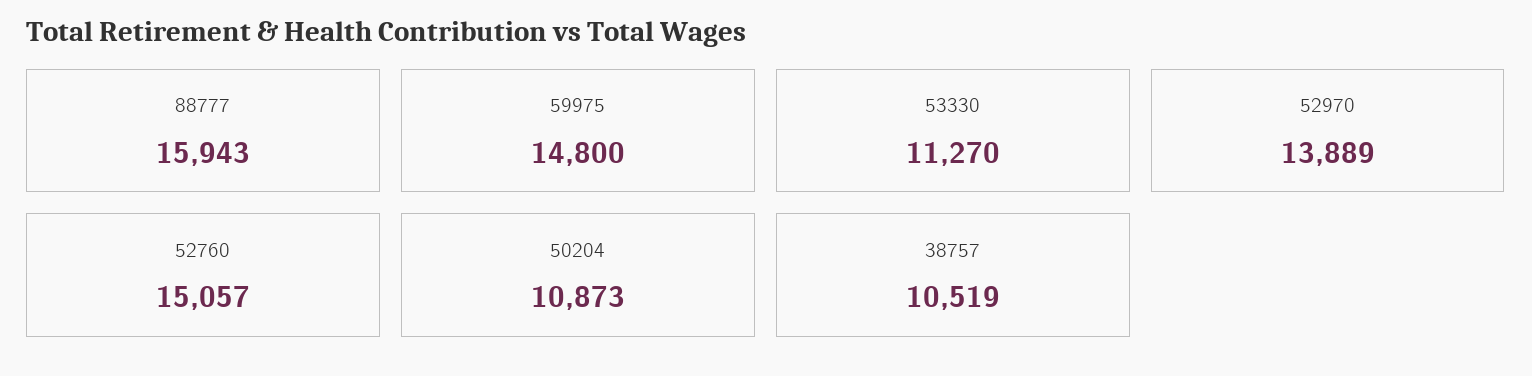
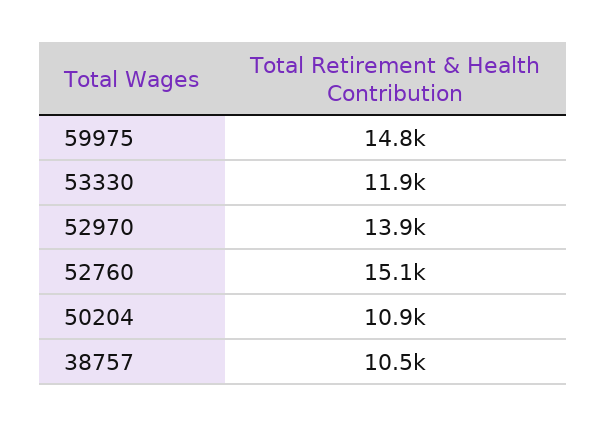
  {
-   "88777": 15943,
    "59975": 14800,
-   "53330": 11270,
+   "53330": 11900,
    "52970": 13889,
    "52760": 15057,
    "50204": 10873,
    "38757": 10519
  }

